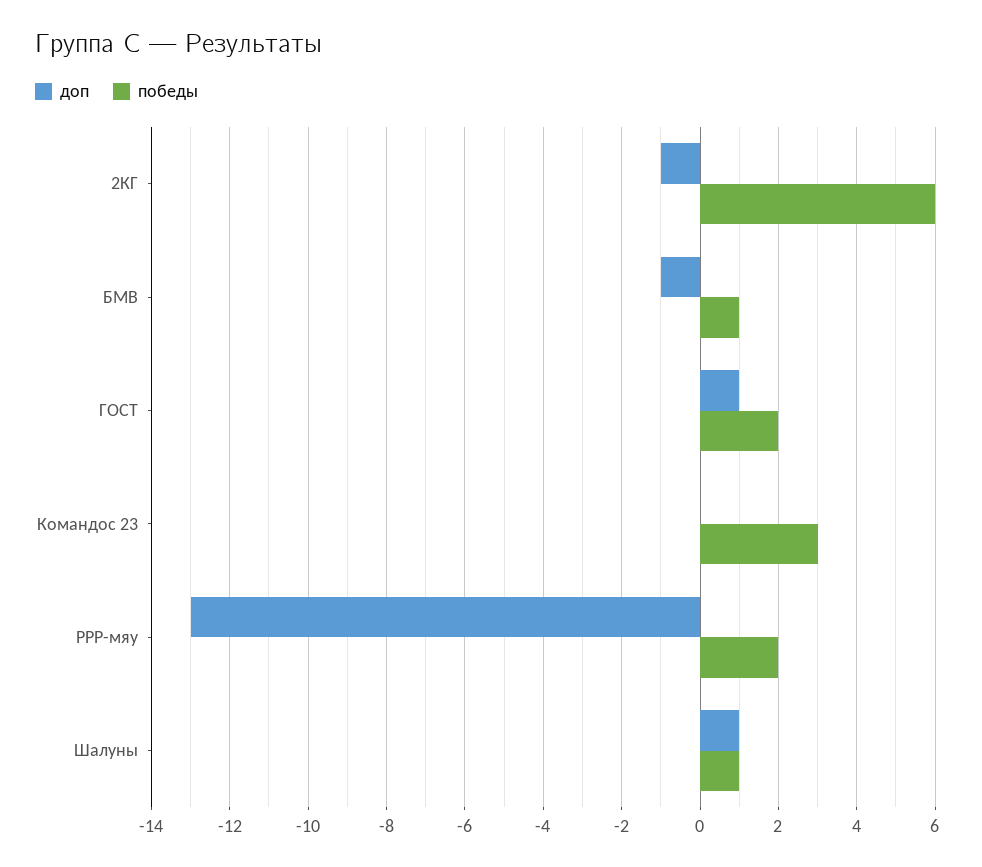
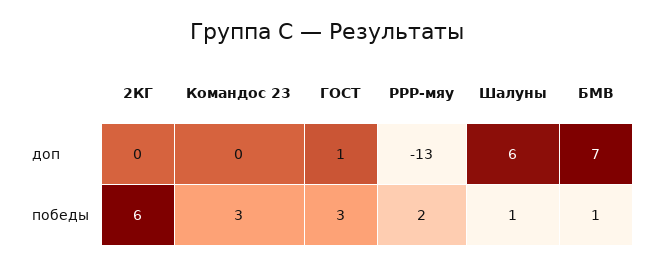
  {
    "доп": {
-     "2КГ": -1,
+     "2КГ": 0,
-     "БМВ": -1,
+     "БМВ": 7,
      "ГОСТ": 1,
      "Командос 23": 0,
      "РРР-мяу": -13,
-     "Шалуны": 1
+     "Шалуны": 6
    },
    "победы": {
      "2КГ": 6,
      "БМВ": 1,
-     "ГОСТ": 2,
+     "ГОСТ": 3,
      "Командос 23": 3,
      "РРР-мяу": 2,
      "Шалуны": 1
    }
  }

